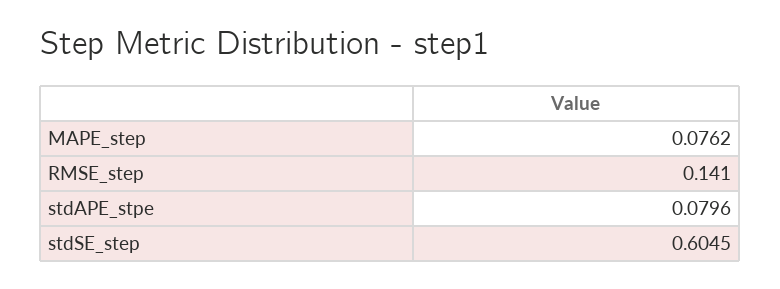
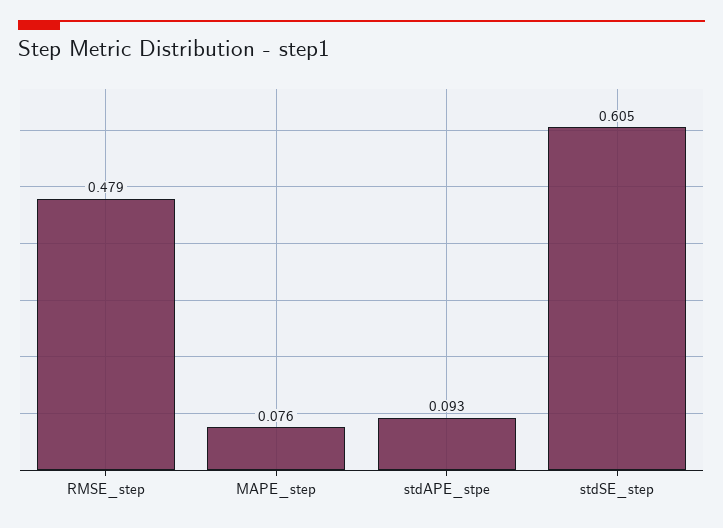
  {
    "MAPE_step": 0.0762,
-   "RMSE_step": 0.141,
+   "RMSE_step": 0.479,
-   "stdAPE_stpe": 0.0796,
+   "stdAPE_stpe": 0.093,
    "stdSE_step": 0.6045
  }

